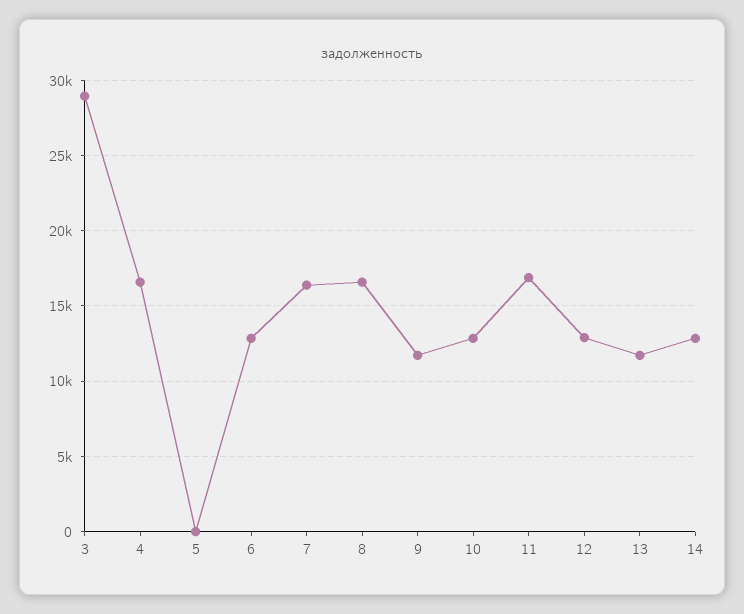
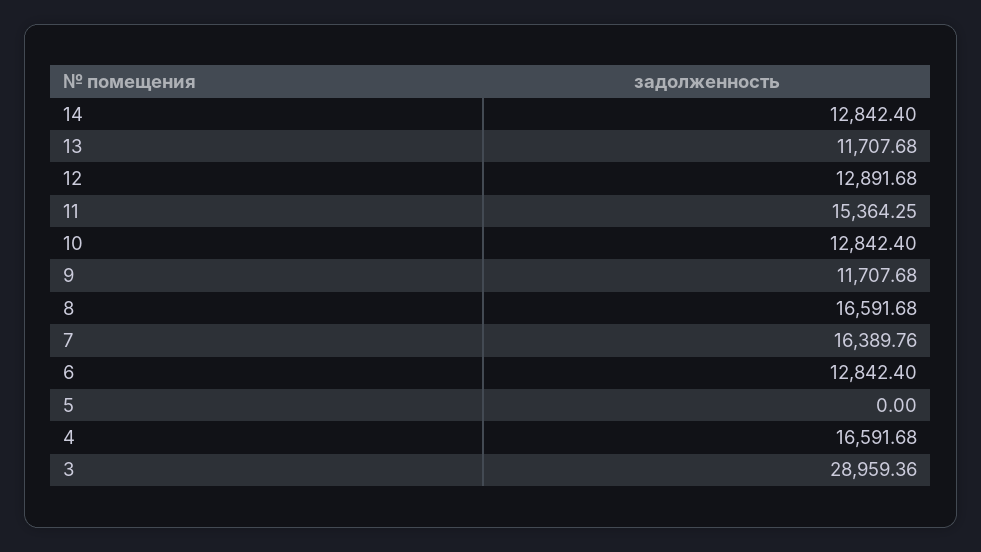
  {
    "3": 28959.36,
    "4": 16591.68,
    "5": 0,
    "6": 12842.4,
    "7": 16389.76,
    "8": 16591.68,
    "9": 11707.68,
    "10": 12842.4,
-   "11": 17000,
+   "11": 15364.25,
    "12": 12891.68,
    "13": 11707.68,
    "14": 12842.4
  }

